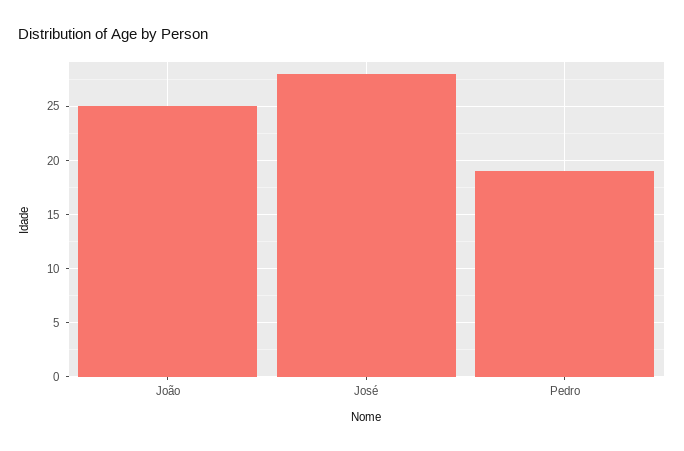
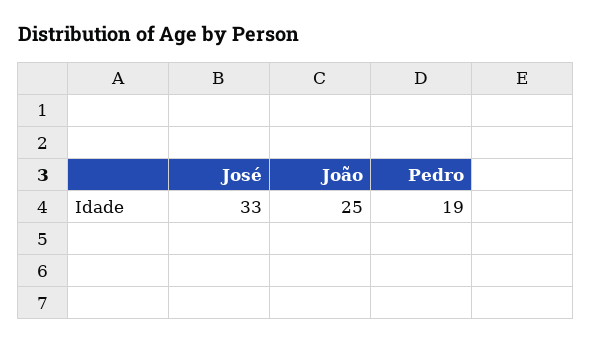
  {
    "João": 25,
-   "José": 28,
+   "José": 33,
    "Pedro": 19
  }

